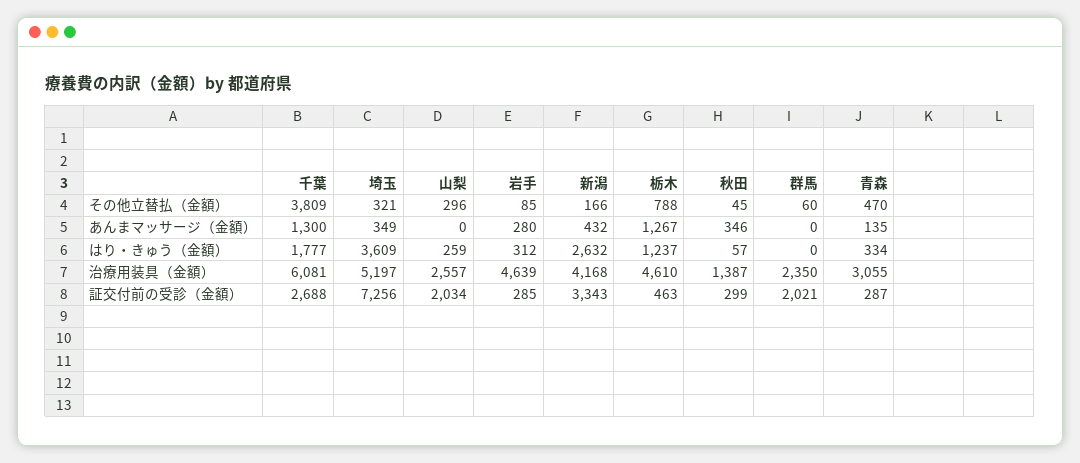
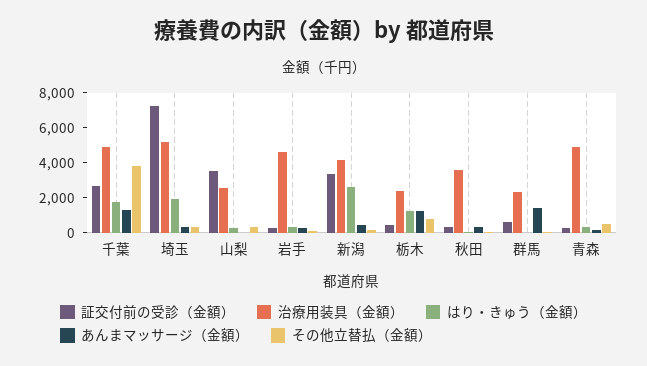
  {
    "その他立替払（金額）": {
      "千葉": 3809,
      "埼玉": 321,
      "山梨": 296,
      "岩手": 85,
      "新潟": 166,
      "栃木": 788,
      "秋田": 45,
      "群馬": 60,
      "青森": 470
    },
    "あんまマッサージ（金額）": {
      "千葉": 1300,
      "埼玉": 349,
      "山梨": 0,
      "岩手": 280,
      "新潟": 432,
      "栃木": 1267,
      "秋田": 346,
-     "群馬": 0,
+     "群馬": 1500,
      "青森": 135
    },
    "はり・きゅう（金額）": {
      "千葉": 1777,
-     "埼玉": 3609,
+     "埼玉": 2000,
      "山梨": 259,
      "岩手": 312,
      "新潟": 2632,
      "栃木": 1237,
      "秋田": 57,
      "群馬": 0,
      "青森": 334
    },
    "治療用装具（金額）": {
-     "千葉": 6081,
+     "千葉": 5000,
      "埼玉": 5197,
      "山梨": 2557,
      "岩手": 4639,
      "新潟": 4168,
-     "栃木": 4610,
+     "栃木": 2500,
-     "秋田": 1387,
+     "秋田": 3500,
      "群馬": 2350,
-     "青森": 3055
+     "青森": 5000
    },
    "証交付前の受診（金額）": {
      "千葉": 2688,
      "埼玉": 7256,
-     "山梨": 2034,
+     "山梨": 3500,
      "岩手": 285,
      "新潟": 3343,
      "栃木": 463,
      "秋田": 299,
-     "群馬": 2021,
+     "群馬": 500,
      "青森": 287
    }
  }

